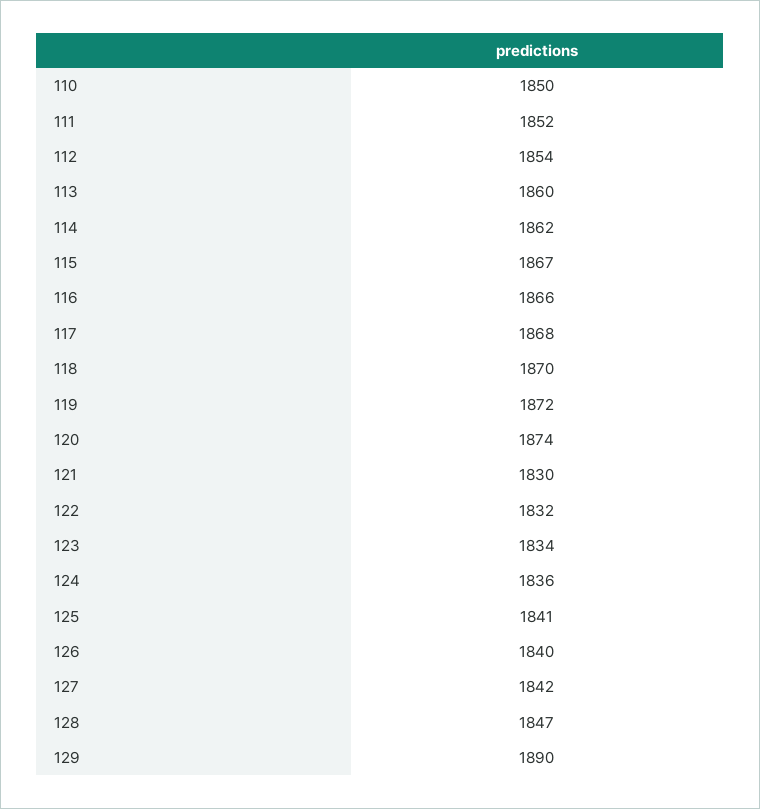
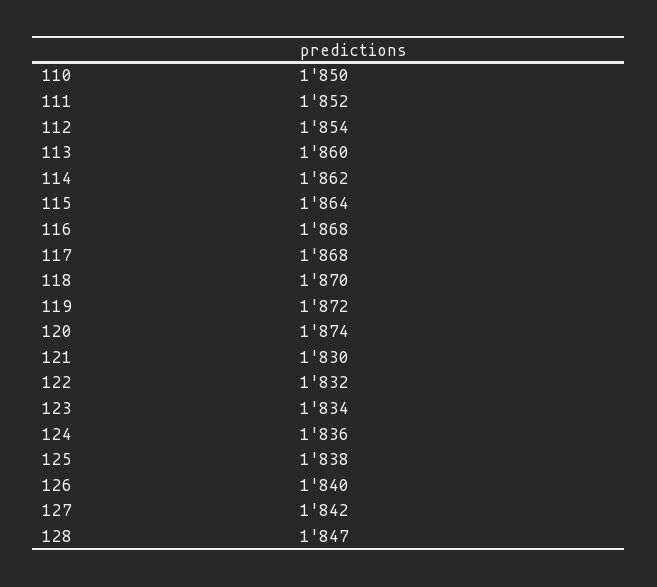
  {
    "110": 1850,
    "111": 1852,
    "112": 1854,
    "113": 1860,
    "114": 1862,
-   "115": 1867,
+   "115": 1864,
-   "116": 1866,
+   "116": 1868,
    "117": 1868,
    "118": 1870,
    "119": 1872,
    "120": 1874,
    "121": 1830,
    "122": 1832,
    "123": 1834,
    "124": 1836,
-   "125": 1841,
+   "125": 1838,
    "126": 1840,
    "127": 1842,
-   "128": 1847,
+   "128": 1847
-   "129": 1890
  }

